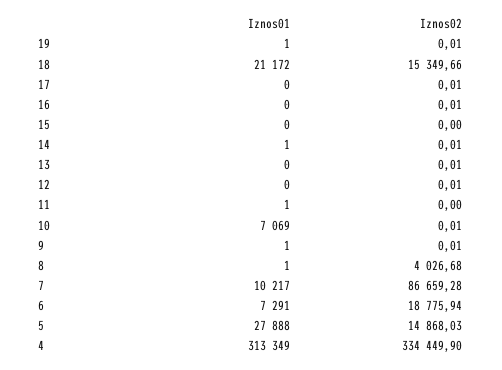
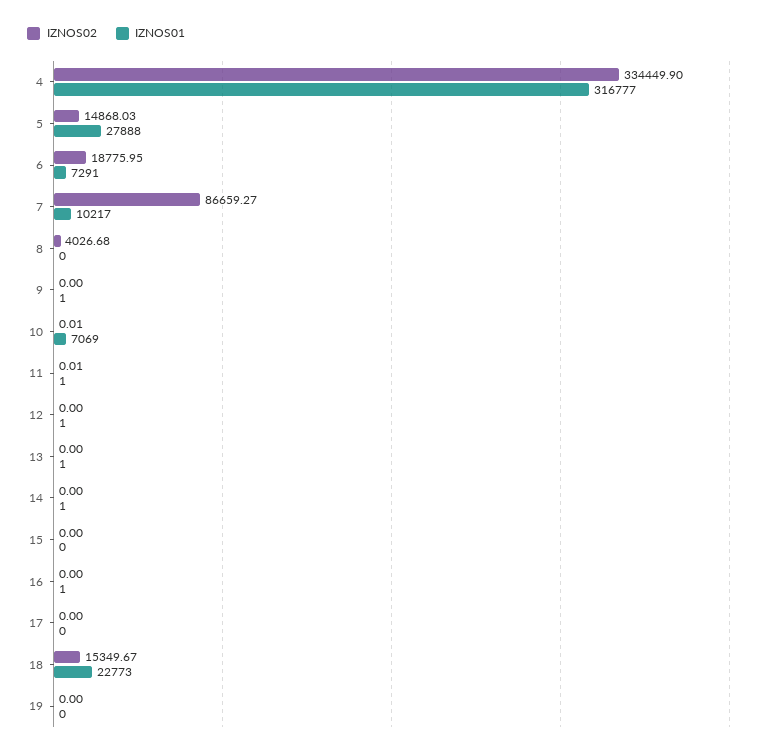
  {
    "Iznos01": {
-     "19": 1,
+     "19": 0,
-     "18": 21172,
+     "18": 22773,
      "17": 0,
-     "16": 0,
+     "16": 1,
      "15": 0,
      "14": 1,
-     "13": 0,
+     "13": 1,
-     "12": 0,
+     "12": 1,
      "11": 1,
      "10": 7069,
      "9": 1,
-     "8": 1,
+     "8": 0,
      "7": 10217,
      "6": 7291,
      "5": 27888,
-     "4": 313349
+     "4": 316777
    },
    "Iznos02": {
-     "19": 0.01,
+     "19": 0,
-     "18": 15349.66,
+     "18": 15349.67,
-     "17": 0.01,
+     "17": 0,
-     "16": 0.01,
+     "16": 0,
      "15": 0,
-     "14": 0.01,
+     "14": 0,
-     "13": 0.01,
+     "13": 0,
-     "12": 0.01,
+     "12": 0,
-     "11": 0,
+     "11": 0.01,
      "10": 0.01,
-     "9": 0.01,
+     "9": 0,
      "8": 4026.68,
-     "7": 86659.28,
+     "7": 86659.27,
-     "6": 18775.94,
+     "6": 18775.95,
      "5": 14868.03,
      "4": 334449.9
    }
  }

